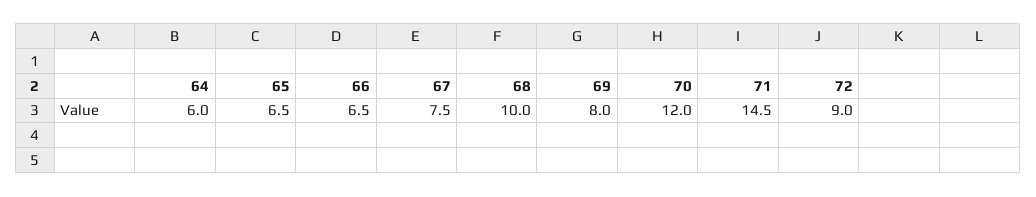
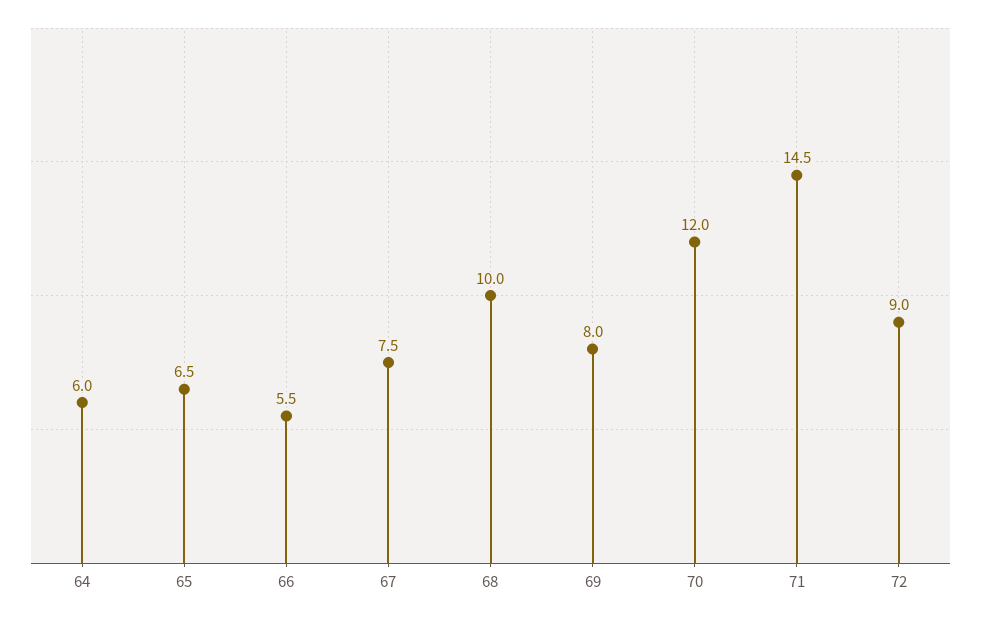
  {
    "64": 6,
    "65": 6.5,
-   "66": 6.5,
+   "66": 5.5,
    "67": 7.5,
    "68": 10,
    "69": 8,
    "70": 12,
    "71": 14.5,
    "72": 9
  }

